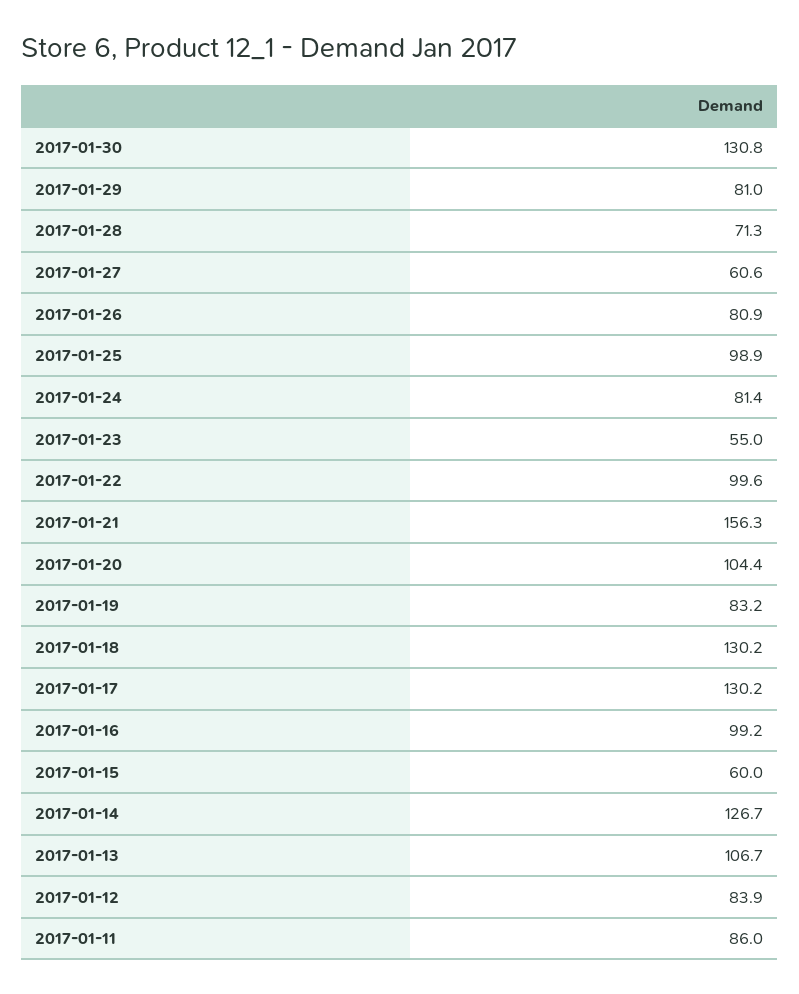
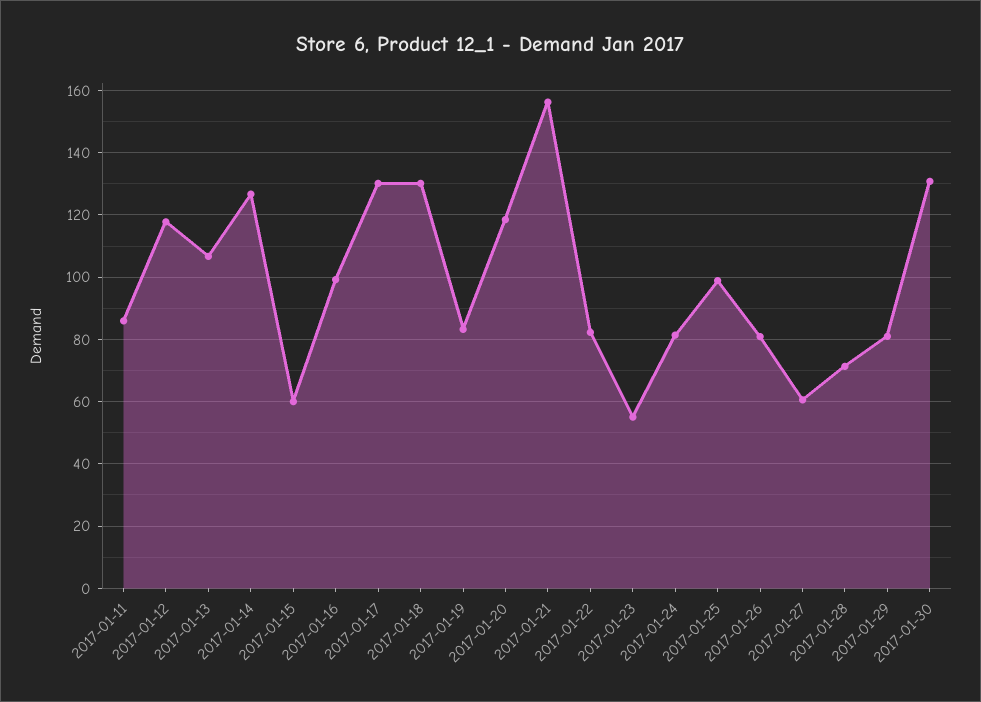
  {
    "2017-01-30": 130.8,
    "2017-01-29": 81,
    "2017-01-28": 71.3,
    "2017-01-27": 60.6,
    "2017-01-26": 80.9,
    "2017-01-25": 98.9,
    "2017-01-24": 81.4,
    "2017-01-23": 55,
-   "2017-01-22": 99.6,
+   "2017-01-22": 82,
    "2017-01-21": 156.3,
-   "2017-01-20": 104.4,
+   "2017-01-20": 118,
    "2017-01-19": 83.2,
    "2017-01-18": 130.2,
    "2017-01-17": 130.2,
    "2017-01-16": 99.2,
    "2017-01-15": 60,
    "2017-01-14": 126.7,
    "2017-01-13": 106.7,
-   "2017-01-12": 83.9,
+   "2017-01-12": 118,
    "2017-01-11": 86
  }

